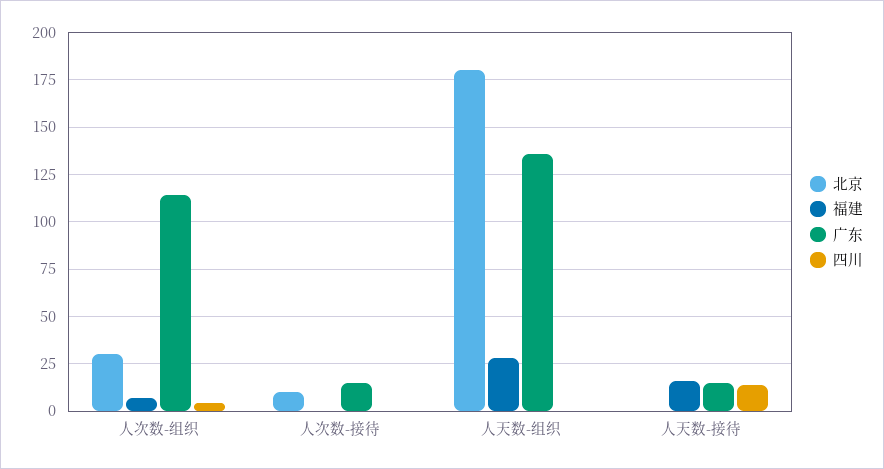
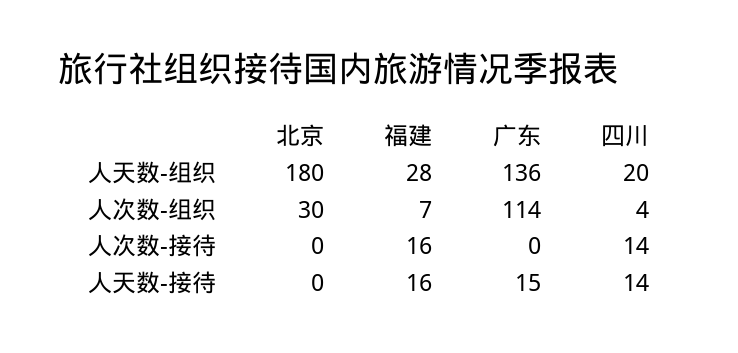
  {
    "北京": {
      "人次数-组织": 30,
-     "人次数-接待": 10,
+     "人次数-接待": 0,
      "人天数-组织": 180,
      "人天数-接待": 0
    },
    "福建": {
      "人次数-组织": 7,
-     "人次数-接待": 0,
+     "人次数-接待": 16,
      "人天数-组织": 28,
      "人天数-接待": 16
    },
    "广东": {
      "人次数-组织": 114,
-     "人次数-接待": 15,
+     "人次数-接待": 0,
      "人天数-组织": 136,
      "人天数-接待": 15
    },
    "四川": {
      "人次数-组织": 4,
-     "人次数-接待": 0,
+     "人次数-接待": 14,
-     "人天数-组织": 0,
+     "人天数-组织": 20,
      "人天数-接待": 14
    }
  }

